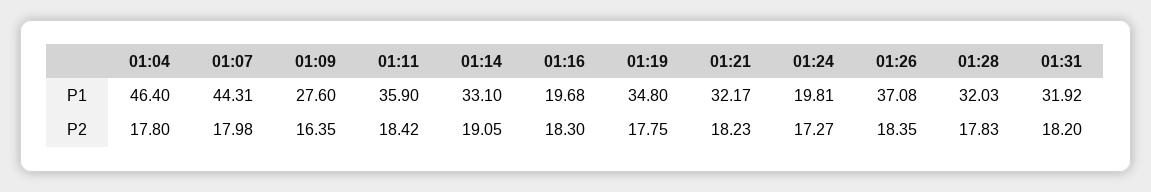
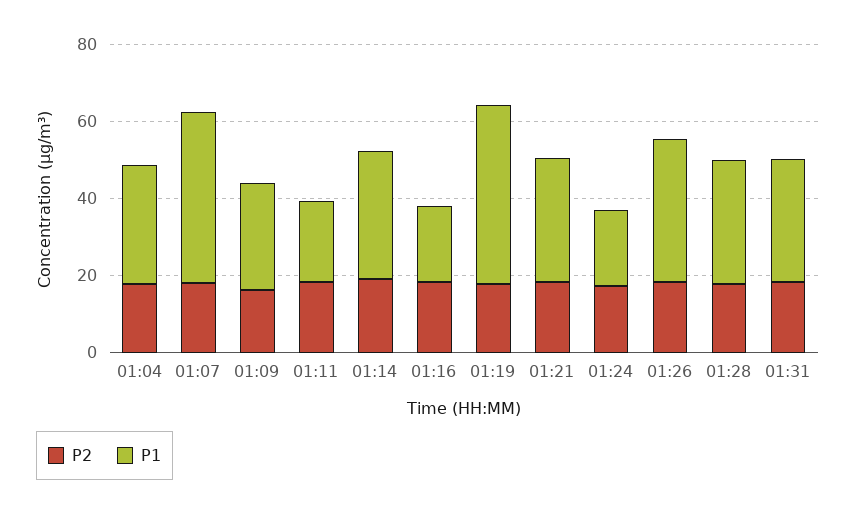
  {
    "P1": {
-     "01:04": 46.4,
+     "01:04": 30,
      "01:07": 44.31,
      "01:09": 27.6,
-     "01:11": 35.9,
+     "01:11": 20,
      "01:14": 33.1,
      "01:16": 19.68,
-     "01:19": 34.8,
+     "01:19": 45,
      "01:21": 32.17,
      "01:24": 19.81,
      "01:26": 37.08,
      "01:28": 32.03,
      "01:31": 31.92
    },
    "P2": {
      "01:04": 17.8,
      "01:07": 17.98,
      "01:09": 16.35,
      "01:11": 18.42,
      "01:14": 19.05,
      "01:16": 18.3,
      "01:19": 17.75,
      "01:21": 18.23,
      "01:24": 17.27,
      "01:26": 18.35,
      "01:28": 17.83,
      "01:31": 18.2
    }
  }

